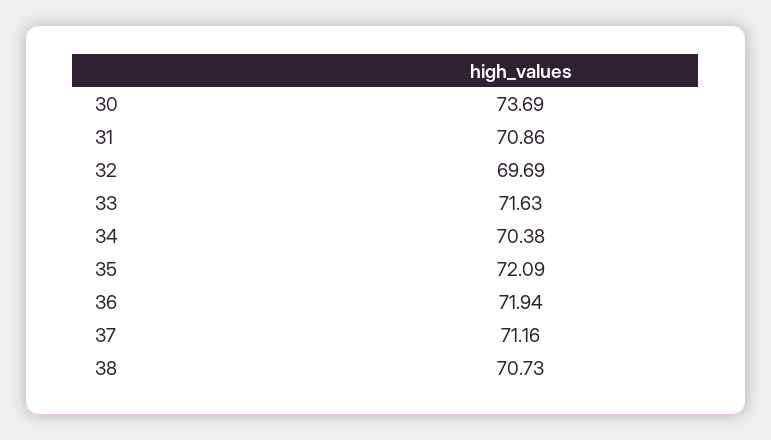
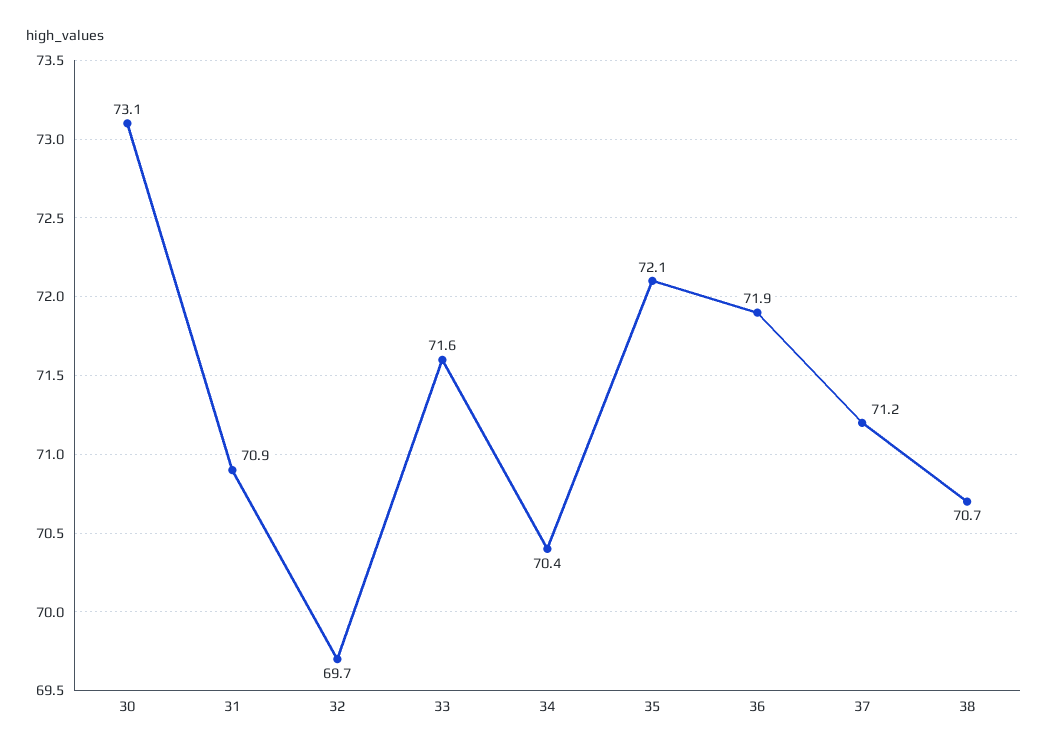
  {
-   "30": 73.69,
+   "30": 73.1,
    "31": 70.86,
    "32": 69.69,
    "33": 71.63,
    "34": 70.38,
    "35": 72.09,
    "36": 71.94,
    "37": 71.16,
    "38": 70.73
  }

